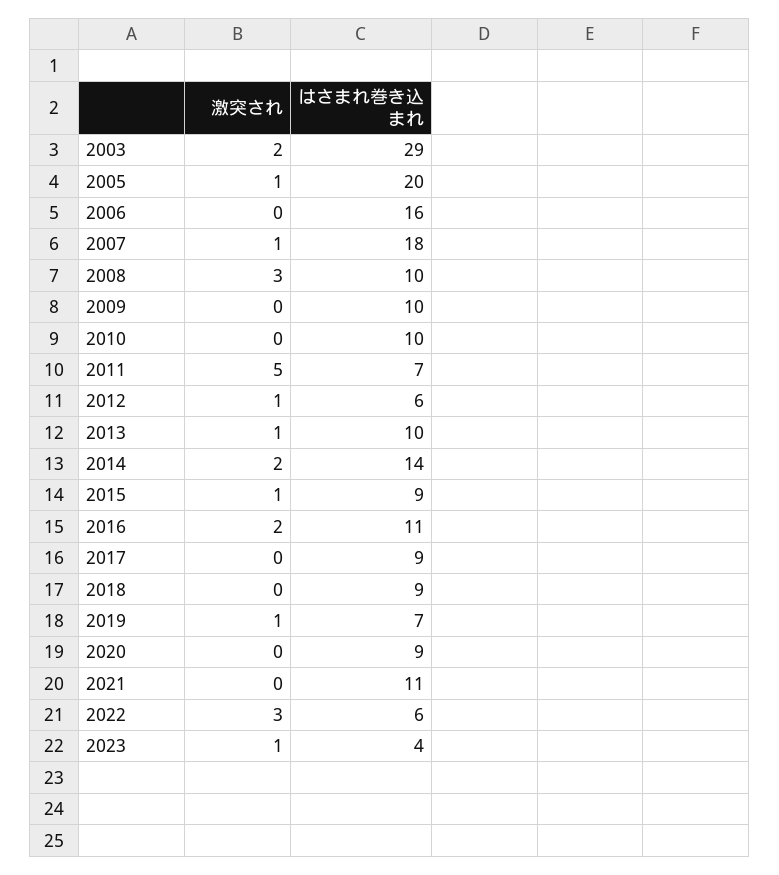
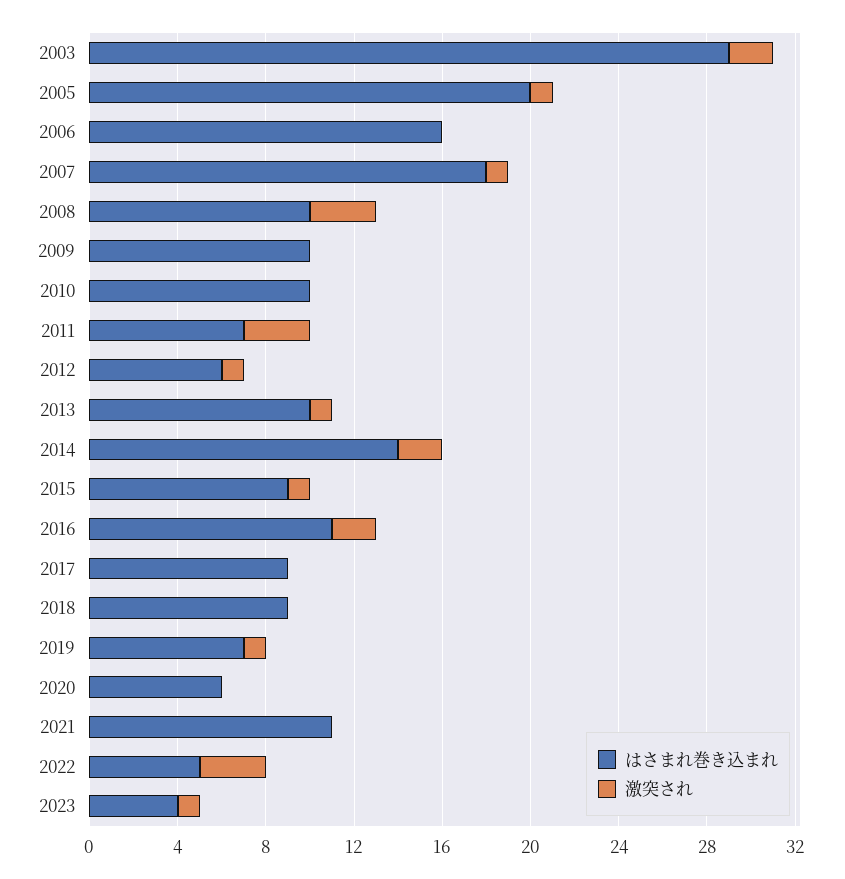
  {
    "激突され": {
      "2003": 2,
      "2005": 1,
      "2006": 0,
      "2007": 1,
      "2008": 3,
      "2009": 0,
      "2010": 0,
-     "2011": 5,
+     "2011": 3,
      "2012": 1,
      "2013": 1,
      "2014": 2,
      "2015": 1,
      "2016": 2,
      "2017": 0,
      "2018": 0,
      "2019": 1,
      "2020": 0,
      "2021": 0,
      "2022": 3,
      "2023": 1
    },
    "はさまれ巻き込まれ": {
      "2003": 29,
      "2005": 20,
      "2006": 16,
      "2007": 18,
      "2008": 10,
      "2009": 10,
      "2010": 10,
      "2011": 7,
      "2012": 6,
      "2013": 10,
      "2014": 14,
      "2015": 9,
      "2016": 11,
      "2017": 9,
      "2018": 9,
      "2019": 7,
-     "2020": 9,
+     "2020": 6,
      "2021": 11,
-     "2022": 6,
+     "2022": 5,
      "2023": 4
    }
  }

